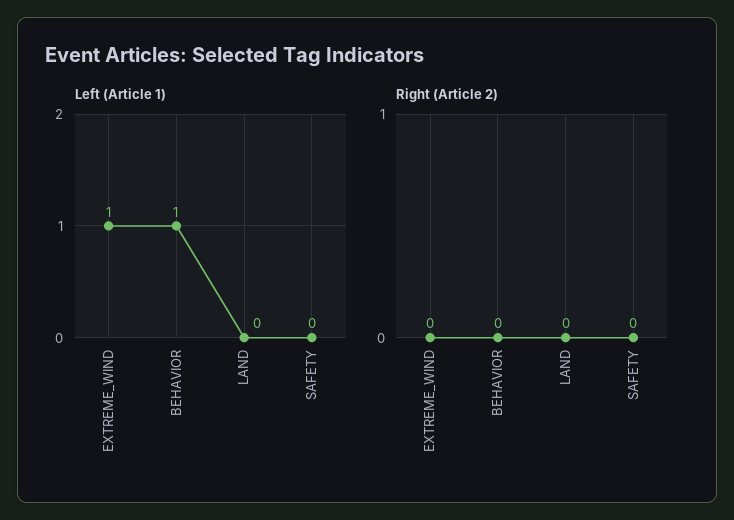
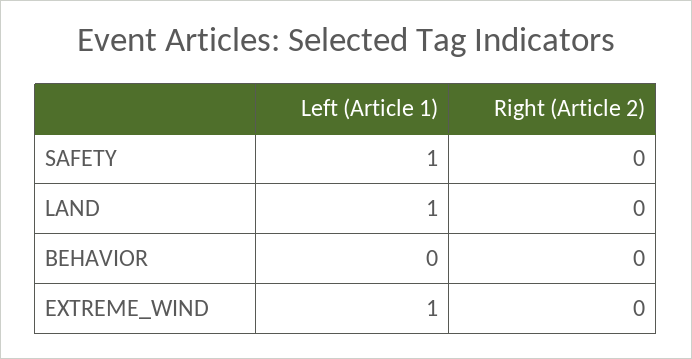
  {
    "Left (Article 1)": {
      "EXTREME_WIND": 1,
-     "BEHAVIOR": 1,
+     "BEHAVIOR": 0,
-     "LAND": 0,
+     "LAND": 1,
-     "SAFETY": 0
+     "SAFETY": 1
    },
    "Right (Article 2)": {
      "EXTREME_WIND": 0,
      "BEHAVIOR": 0,
      "LAND": 0,
      "SAFETY": 0
    }
  }

